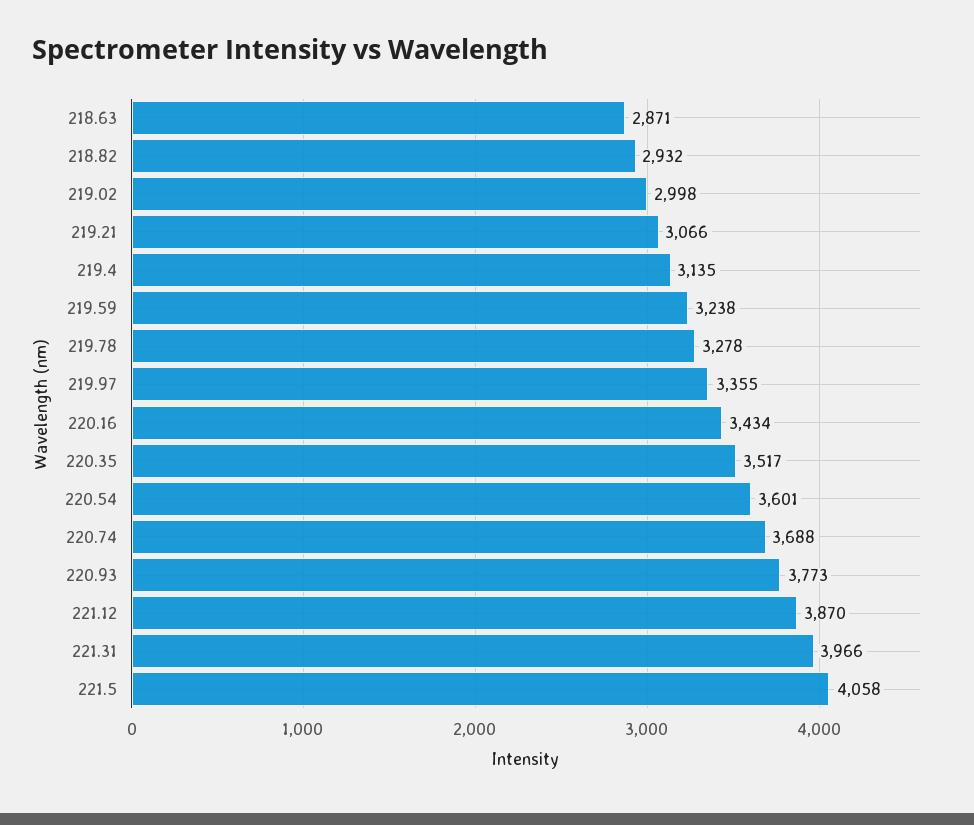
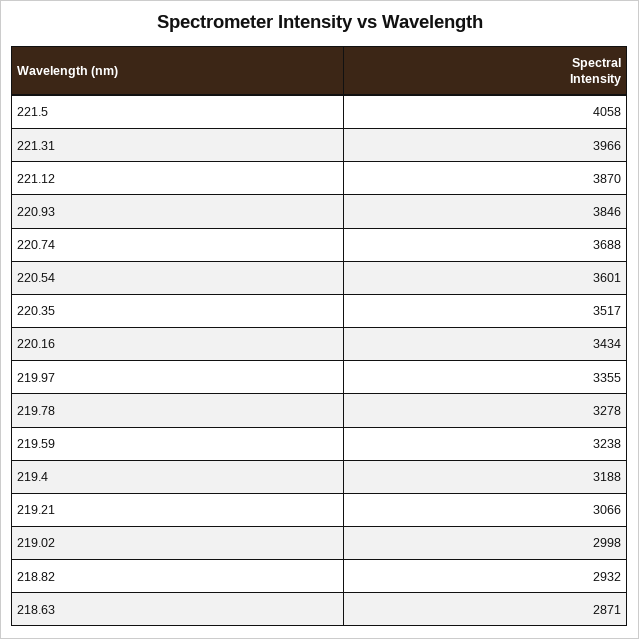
  {
    "218.63": 2871,
    "218.82": 2932,
    "219.02": 2998,
    "219.21": 3066,
-   "219.4": 3135,
+   "219.4": 3188,
    "219.59": 3238,
    "219.78": 3278,
    "219.97": 3355,
    "220.16": 3434,
    "220.35": 3517,
    "220.54": 3601,
    "220.74": 3688,
-   "220.93": 3773,
+   "220.93": 3846,
    "221.12": 3870,
    "221.31": 3966,
    "221.5": 4058
  }

